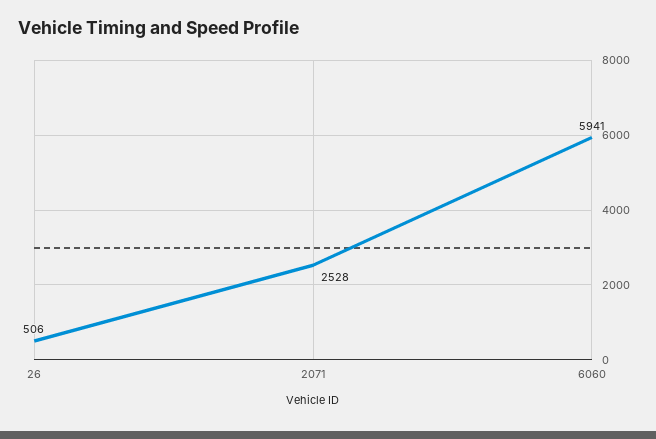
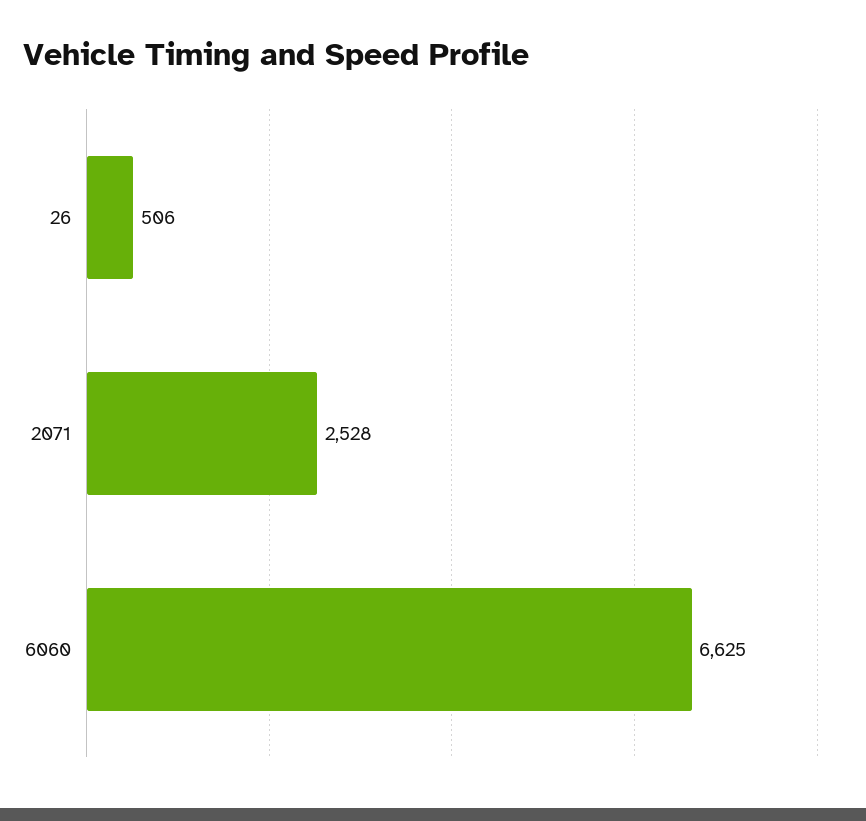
  {
    "26": 506,
    "2071": 2528,
-   "6060": 5941
+   "6060": 6625
  }

